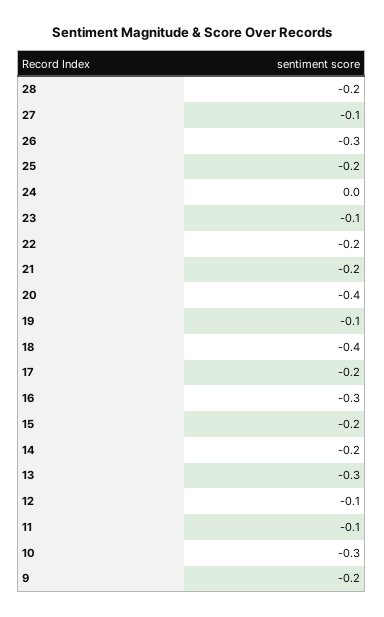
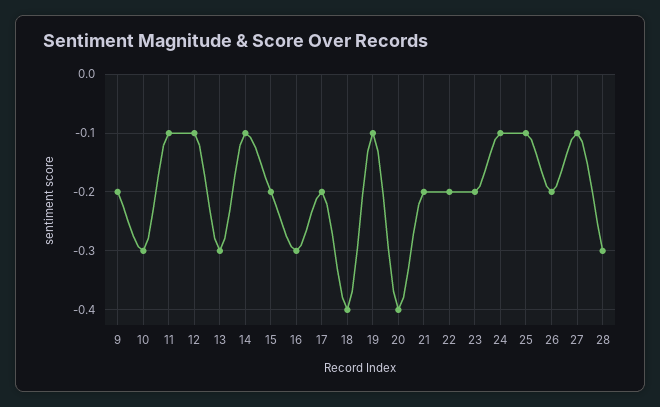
  {
-   "28": -0.2,
+   "28": -0.3,
    "27": -0.1,
-   "26": -0.3,
+   "26": -0.2,
-   "25": -0.2,
+   "25": -0.1,
-   "24": 0,
+   "24": -0.1,
-   "23": -0.1,
+   "23": -0.2,
    "22": -0.2,
    "21": -0.2,
    "20": -0.4,
    "19": -0.1,
    "18": -0.4,
    "17": -0.2,
    "16": -0.3,
    "15": -0.2,
-   "14": -0.2,
+   "14": -0.1,
    "13": -0.3,
    "12": -0.1,
    "11": -0.1,
    "10": -0.3,
    "9": -0.2
  }

